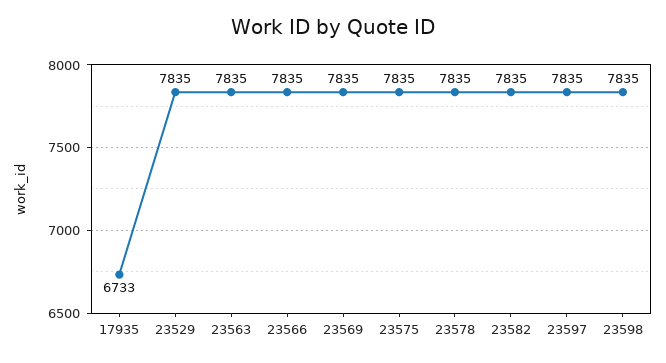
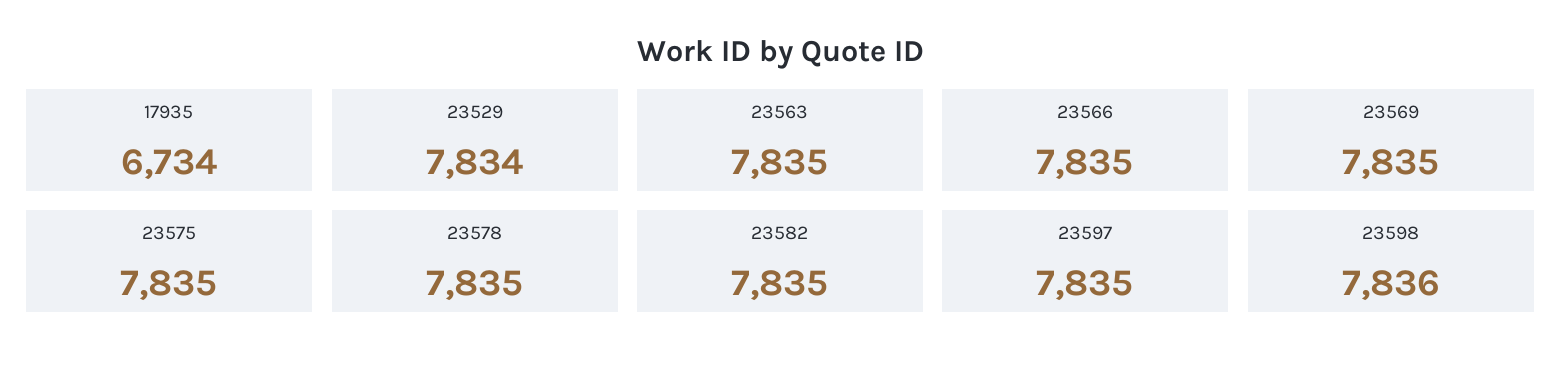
  {
-   "17935": 6733,
+   "17935": 6734,
-   "23529": 7835,
+   "23529": 7834,
    "23563": 7835,
    "23566": 7835,
    "23569": 7835,
    "23575": 7835,
    "23578": 7835,
    "23582": 7835,
    "23597": 7835,
-   "23598": 7835
+   "23598": 7836
  }

